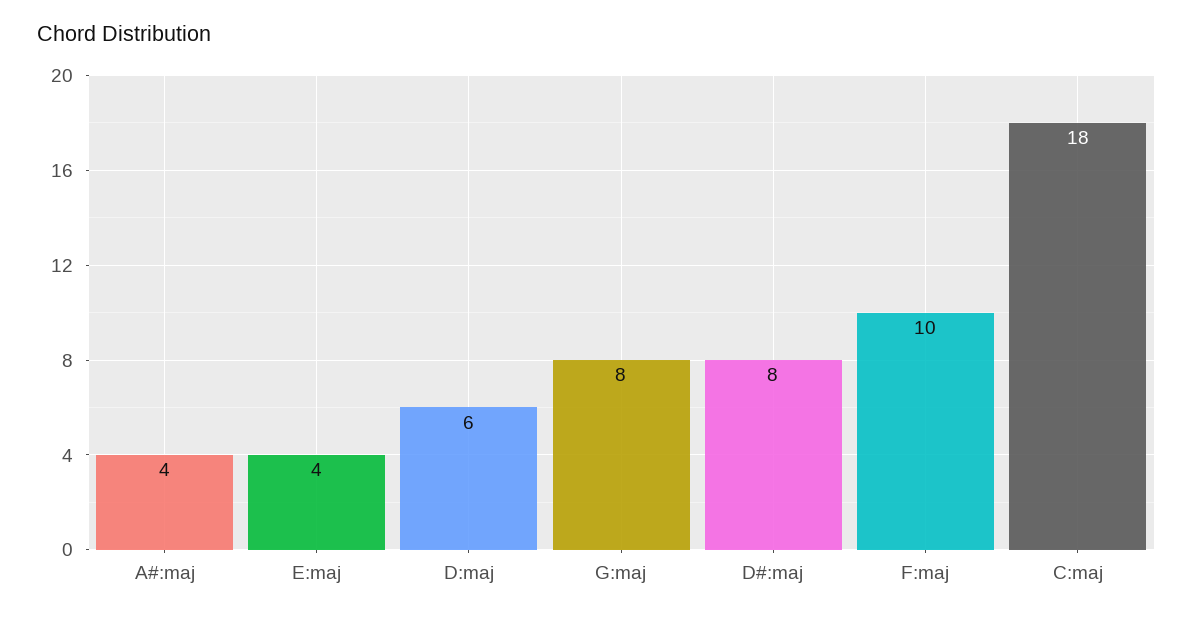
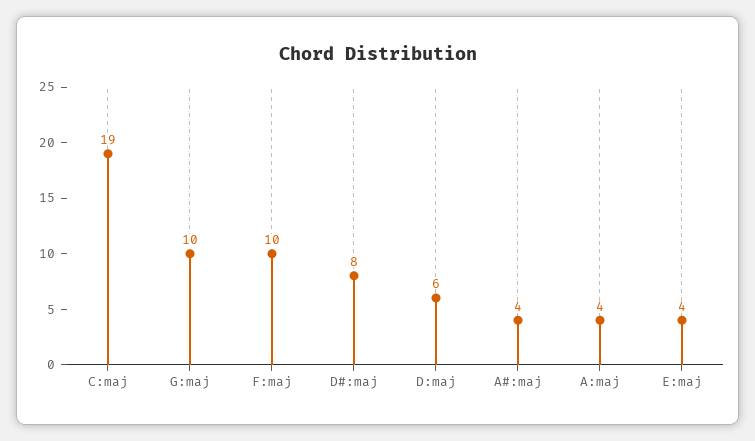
  {
    "A#:maj": 4,
    "E:maj": 4,
    "D:maj": 6,
-   "G:maj": 8,
+   "G:maj": 10,
    "D#:maj": 8,
    "F:maj": 10,
-   "C:maj": 18
+   "C:maj": 19,
+   "A:maj": 4
  }

